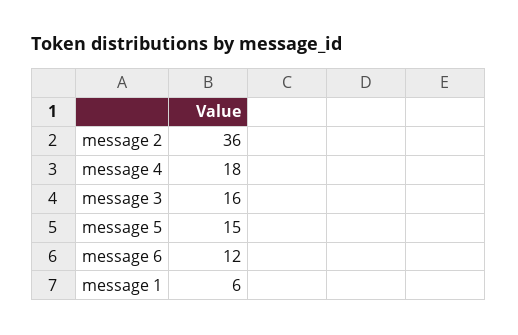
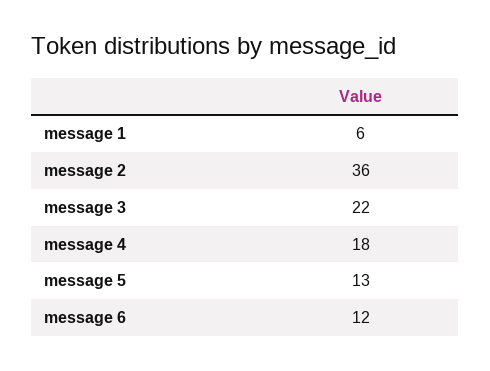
  {
    "message 2": 36,
    "message 4": 18,
-   "message 3": 16,
+   "message 3": 22,
-   "message 5": 15,
+   "message 5": 13,
    "message 6": 12,
    "message 1": 6
  }

